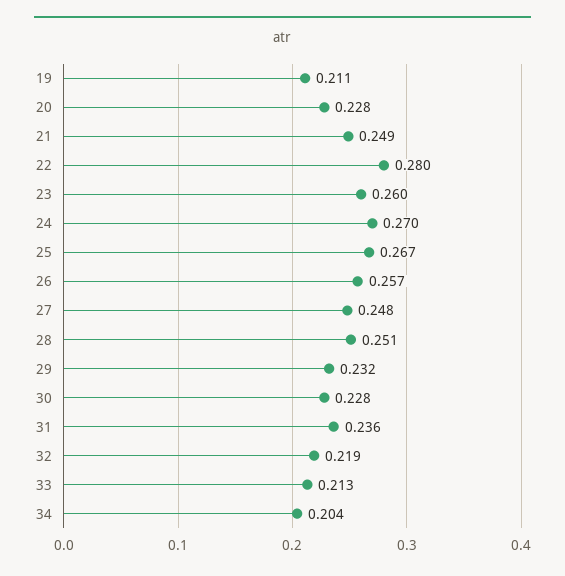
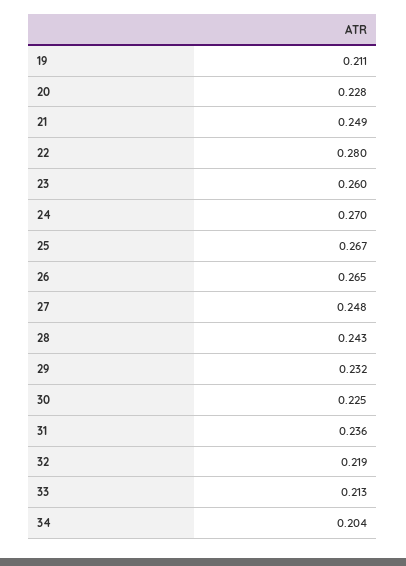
  {
    "19": 0.211,
    "20": 0.228,
    "21": 0.249,
    "22": 0.28,
    "23": 0.26,
    "24": 0.27,
    "25": 0.267,
-   "26": 0.257,
+   "26": 0.265,
    "27": 0.248,
-   "28": 0.251,
+   "28": 0.243,
    "29": 0.232,
-   "30": 0.228,
+   "30": 0.225,
    "31": 0.236,
    "32": 0.219,
    "33": 0.213,
    "34": 0.204
  }

